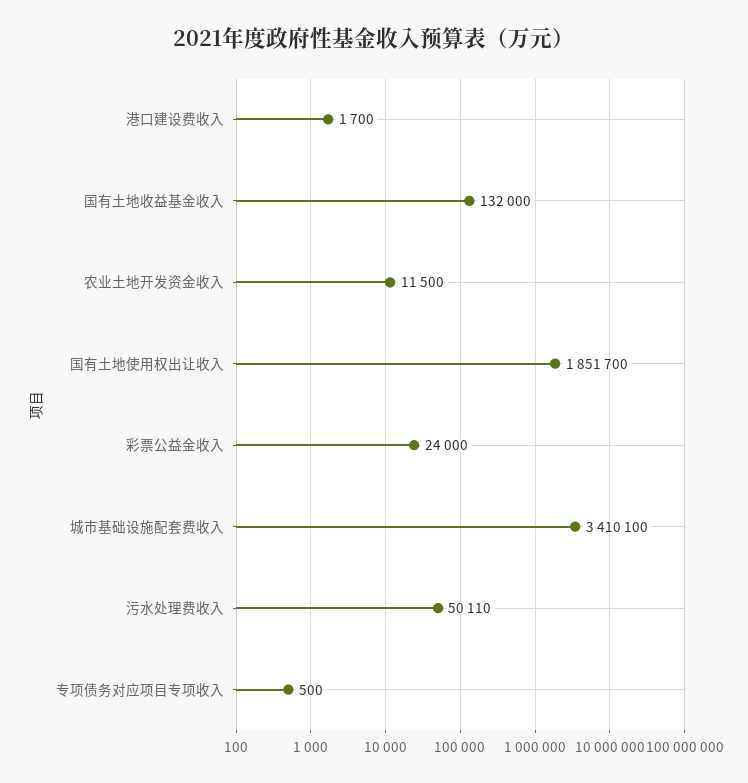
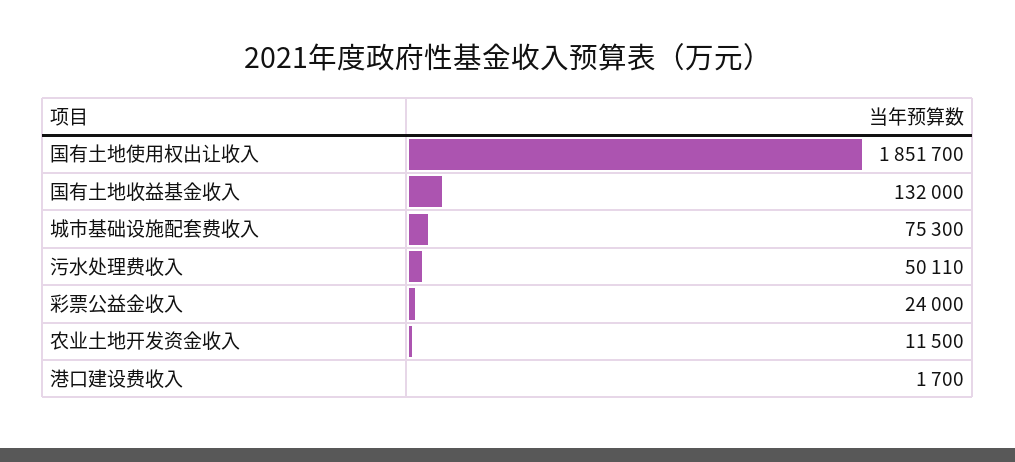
  {
    "港口建设费收入": 1700,
    "国有土地收益基金收入": 132000,
    "农业土地开发资金收入": 11500,
    "国有土地使用权出让收入": 1851700,
    "彩票公益金收入": 24000,
-   "城市基础设施配套费收入": 3410100,
+   "城市基础设施配套费收入": 75300,
-   "污水处理费收入": 50110,
+   "污水处理费收入": 50110
-   "专项债务对应项目专项收入": 500
  }

